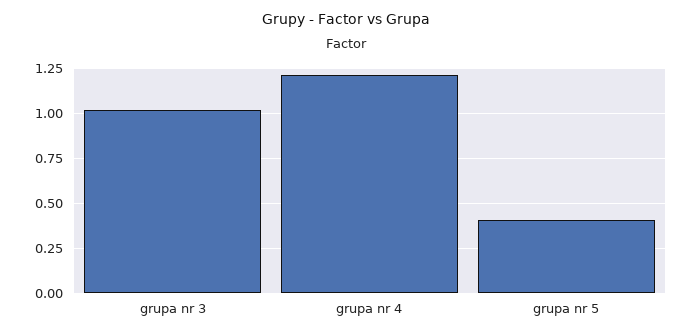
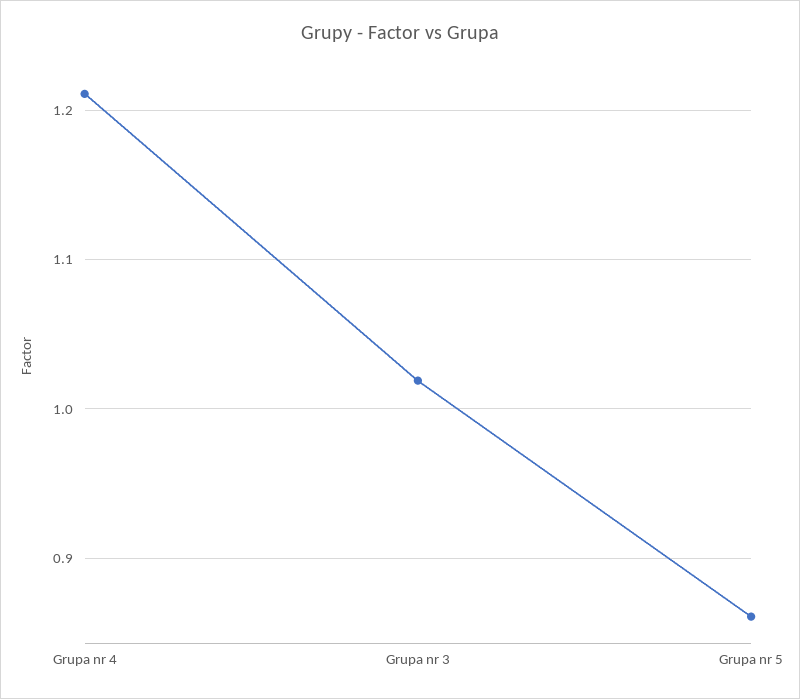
  {
    "grupa nr 3": 1.02,
    "grupa nr 4": 1.21,
-   "grupa nr 5": 0.4
+   "grupa nr 5": 0.86
  }

